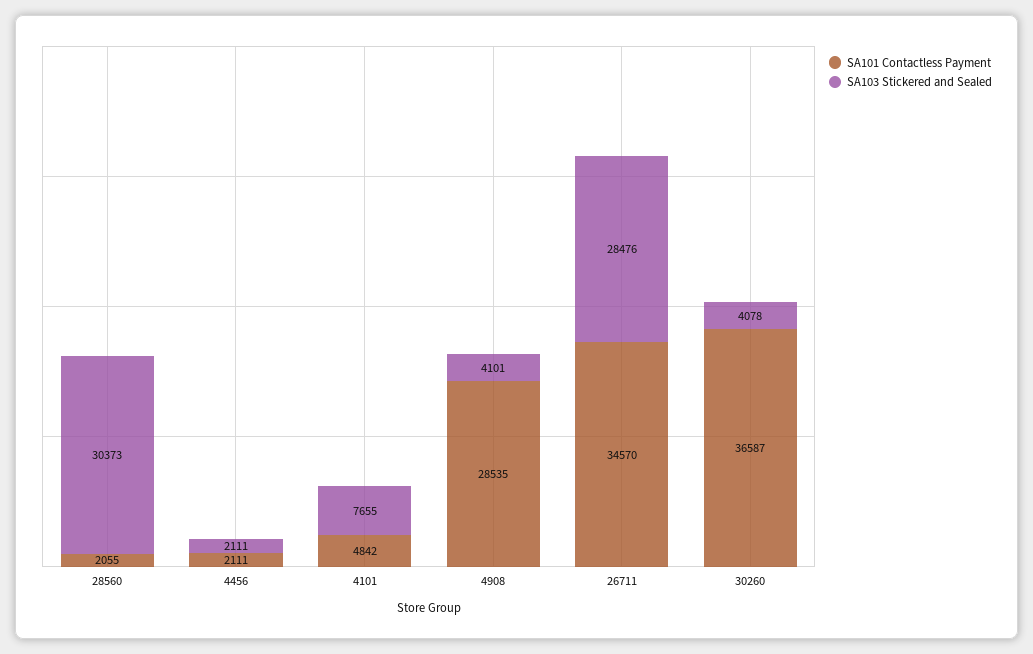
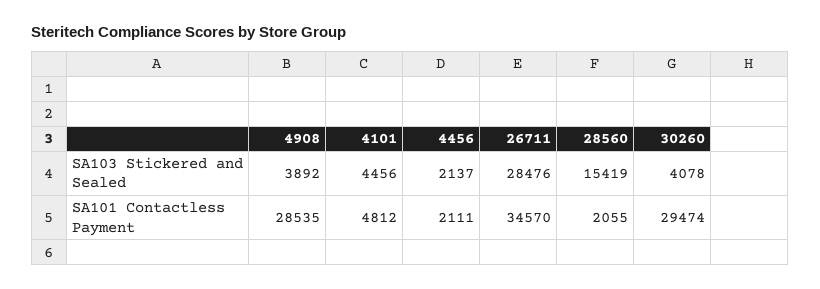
  {
    "SA101 Contactless Payment": {
      "28560": 2055,
      "4456": 2111,
-     "4101": 4842,
+     "4101": 4812,
      "4908": 28535,
      "26711": 34570,
-     "30260": 36587
+     "30260": 29474
    },
    "SA103 Stickered and Sealed": {
-     "28560": 30373,
+     "28560": 15419,
-     "4456": 2111,
+     "4456": 2137,
-     "4101": 7655,
+     "4101": 4456,
-     "4908": 4101,
+     "4908": 3892,
      "26711": 28476,
      "30260": 4078
    }
  }

